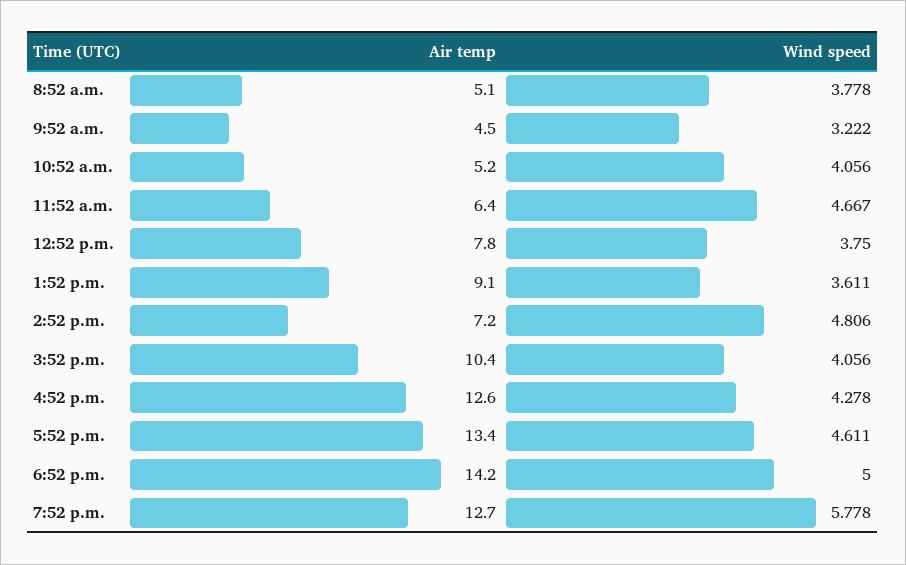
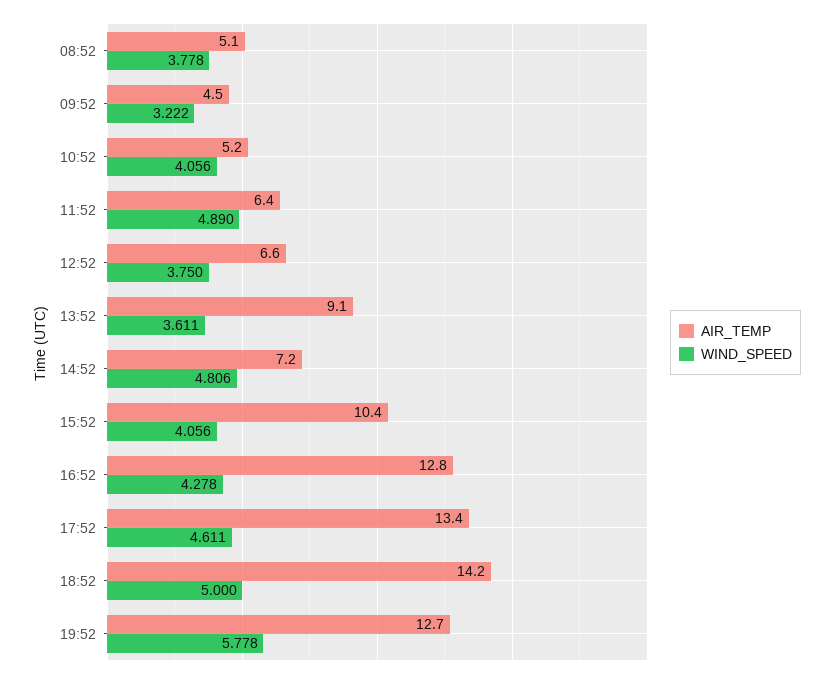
  {
    "Air temp": {
      "8:52 a.m.": 5.1,
      "9:52 a.m.": 4.5,
      "10:52 a.m.": 5.2,
      "11:52 a.m.": 6.4,
-     "12:52 p.m.": 7.8,
+     "12:52 p.m.": 6.6,
      "1:52 p.m.": 9.1,
      "2:52 p.m.": 7.2,
      "3:52 p.m.": 10.4,
-     "4:52 p.m.": 12.6,
+     "4:52 p.m.": 12.8,
      "5:52 p.m.": 13.4,
      "6:52 p.m.": 14.2,
      "7:52 p.m.": 12.7
    },
    "Wind speed": {
      "8:52 a.m.": 3.778,
      "9:52 a.m.": 3.222,
      "10:52 a.m.": 4.056,
-     "11:52 a.m.": 4.667,
+     "11:52 a.m.": 4.89,
      "12:52 p.m.": 3.75,
      "1:52 p.m.": 3.611,
      "2:52 p.m.": 4.806,
      "3:52 p.m.": 4.056,
      "4:52 p.m.": 4.278,
      "5:52 p.m.": 4.611,
      "6:52 p.m.": 5,
      "7:52 p.m.": 5.778
    }
  }

